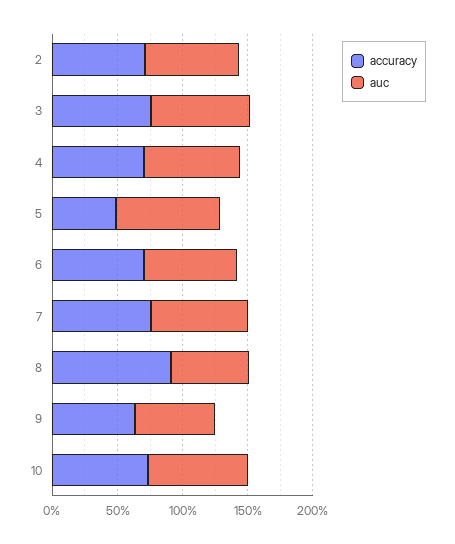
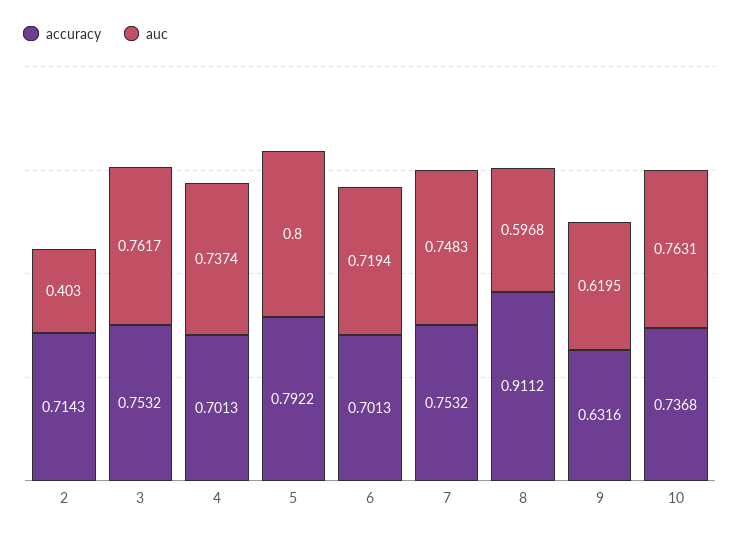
  {
    "accuracy": {
      "2": 0.7143,
      "3": 0.7532,
      "4": 0.7013,
-     "5": 0.5,
+     "5": 0.7922,
      "6": 0.7013,
      "7": 0.7532,
      "8": 0.9112,
      "9": 0.6316,
      "10": 0.7368
    },
    "auc": {
-     "2": 0.7,
+     "2": 0.403,
      "3": 0.7617,
      "4": 0.7374,
      "5": 0.8,
      "6": 0.7194,
      "7": 0.7483,
      "8": 0.5968,
      "9": 0.6195,
      "10": 0.7631
    }
  }

